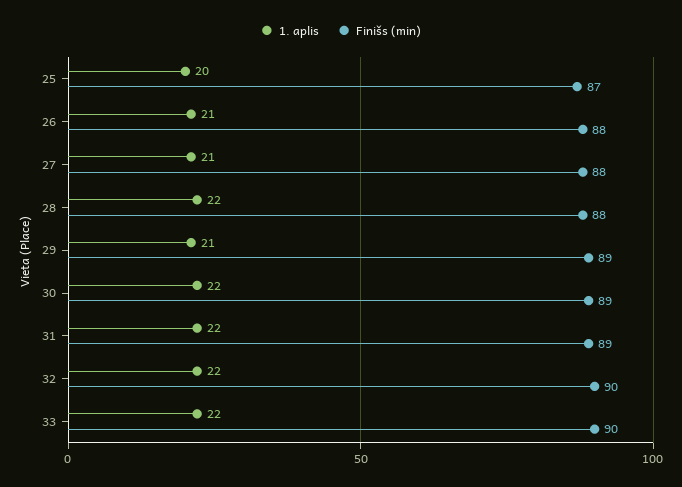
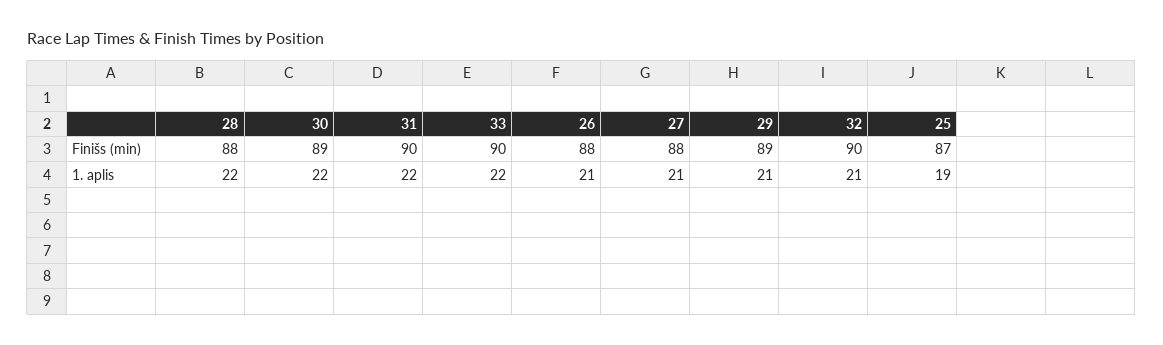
  {
    "1. aplis": {
-     "25": 20,
+     "25": 19,
      "26": 21,
      "27": 21,
      "28": 22,
      "29": 21,
      "30": 22,
      "31": 22,
-     "32": 22,
+     "32": 21,
      "33": 22
    },
    "Finišs (min)": {
      "25": 87,
      "26": 88,
      "27": 88,
      "28": 88,
      "29": 89,
      "30": 89,
-     "31": 89,
+     "31": 90,
      "32": 90,
      "33": 90
    }
  }

